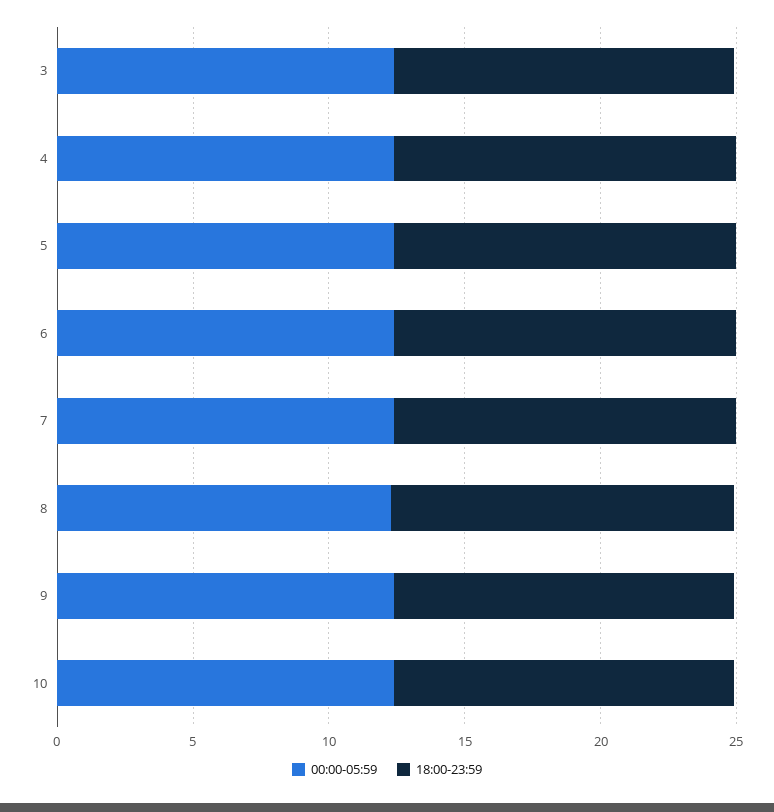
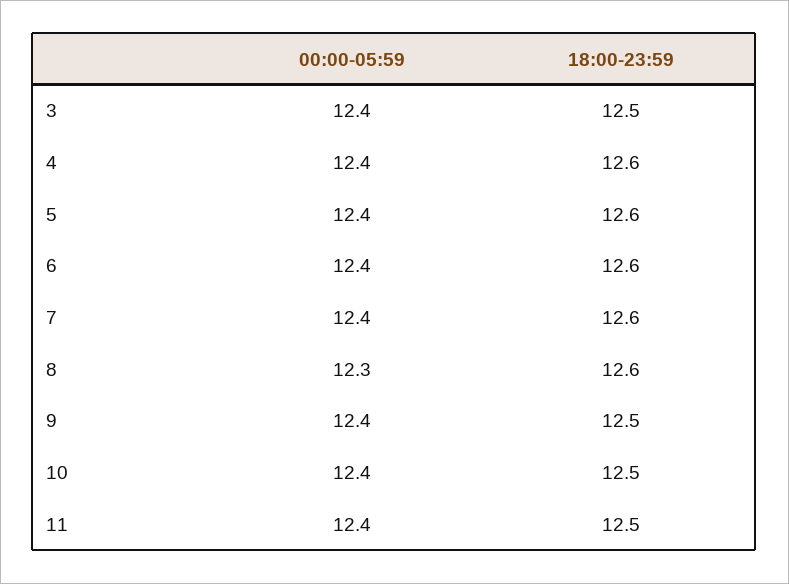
  {
    "00:00-05:59": {
      "3": 12.4,
      "4": 12.4,
      "5": 12.4,
      "6": 12.4,
      "7": 12.4,
      "8": 12.3,
      "9": 12.4,
-     "10": 12.4
+     "10": 12.4,
+     "11": 12.4
    },
    "18:00-23:59": {
      "3": 12.5,
      "4": 12.6,
      "5": 12.6,
      "6": 12.6,
      "7": 12.6,
      "8": 12.6,
      "9": 12.5,
-     "10": 12.5
+     "10": 12.5,
+     "11": 12.5
    }
  }

